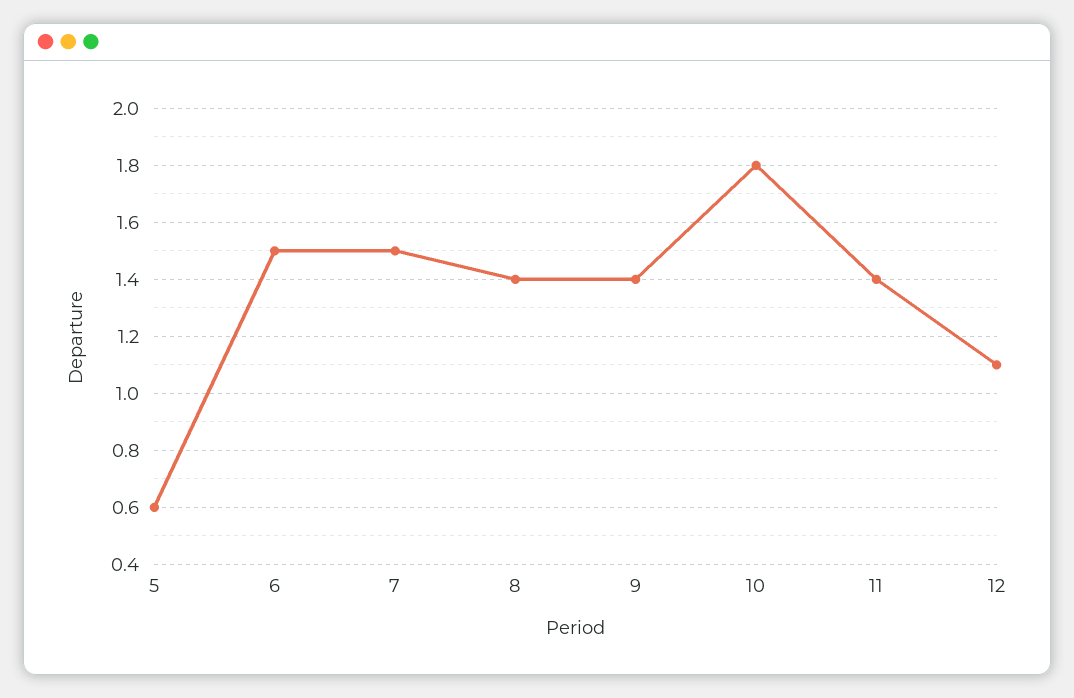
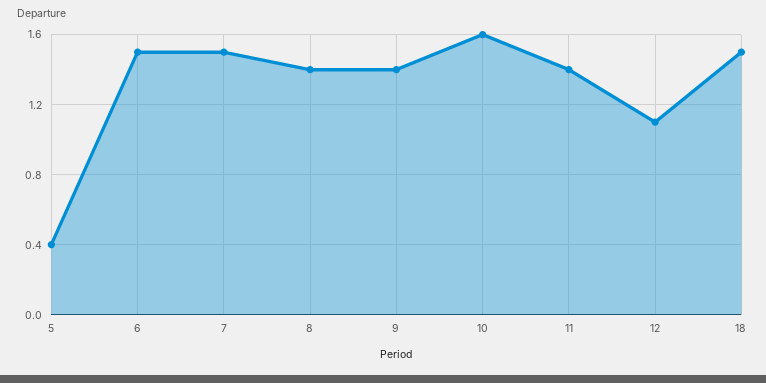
  {
-   "5": 0.6,
+   "5": 0.4,
    "6": 1.5,
    "7": 1.5,
    "8": 1.4,
    "9": 1.4,
-   "10": 1.8,
+   "10": 1.6,
    "11": 1.4,
-   "12": 1.1
+   "12": 1.1,
+   "18": 1.5
  }

